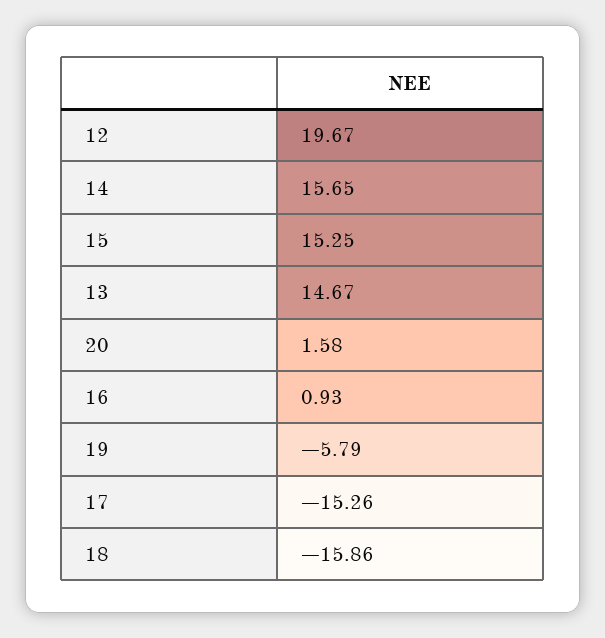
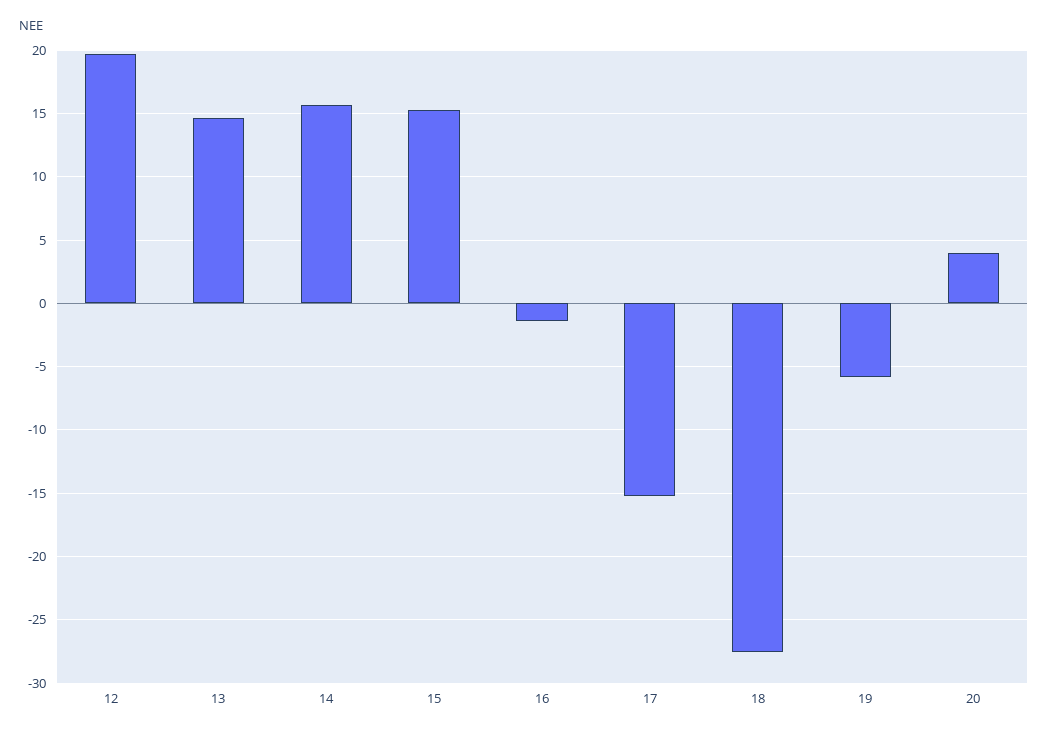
  {
    "12": 19.67,
    "14": 15.65,
    "15": 15.25,
    "13": 14.67,
-   "20": 1.58,
+   "20": 4,
-   "16": 0.93,
+   "16": -1.5,
    "19": -5.79,
    "17": -15.26,
-   "18": -15.86
+   "18": -27.5
  }

